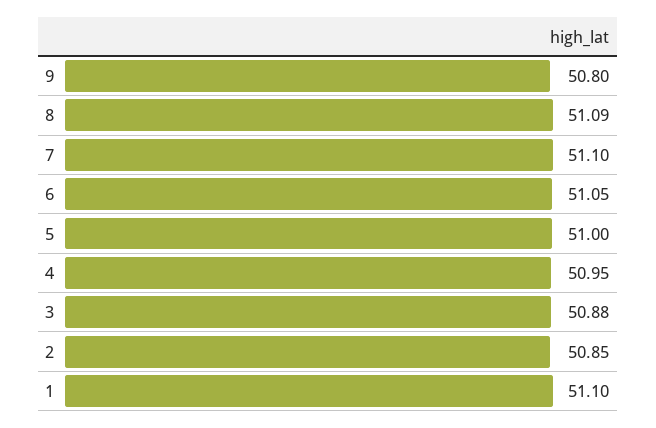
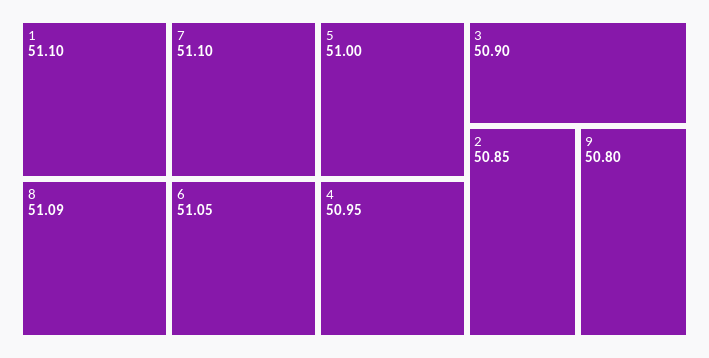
  {
    "9": 50.8,
    "8": 51.09,
    "7": 51.1,
    "6": 51.05,
    "5": 51,
    "4": 50.95,
-   "3": 50.88,
+   "3": 50.9,
    "2": 50.85,
    "1": 51.1
  }

